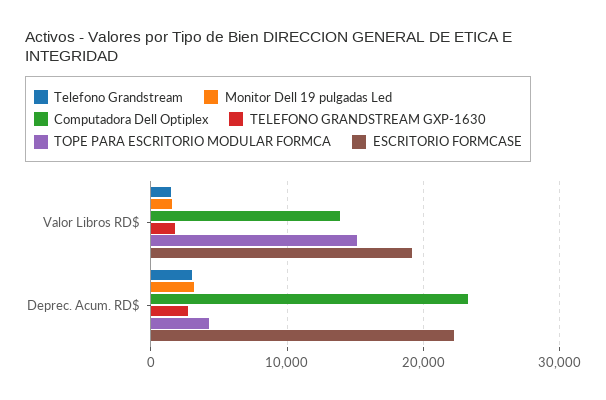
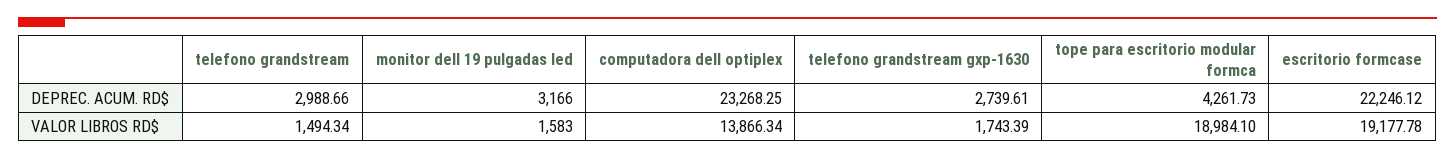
  {
    "Telefono Grandstream": {
      "Valor Libros RD$": 1494.34,
      "Deprec. Acum. RD$": 2988.66
    },
    "Monitor Dell 19 pulgadas Led": {
      "Valor Libros RD$": 1583,
      "Deprec. Acum. RD$": 3166
    },
    "Computadora Dell Optiplex": {
      "Valor Libros RD$": 13866.34,
      "Deprec. Acum. RD$": 23268.25
    },
    "TELEFONO GRANDSTREAM GXP-1630": {
      "Valor Libros RD$": 1743.39,
      "Deprec. Acum. RD$": 2739.61
    },
    "TOPE PARA ESCRITORIO MODULAR FORMCA": {
-     "Valor Libros RD$": 15000,
+     "Valor Libros RD$": 18984.1,
      "Deprec. Acum. RD$": 4261.73
    },
    "ESCRITORIO FORMCASE": {
      "Valor Libros RD$": 19177.78,
      "Deprec. Acum. RD$": 22246.12
    }
  }

